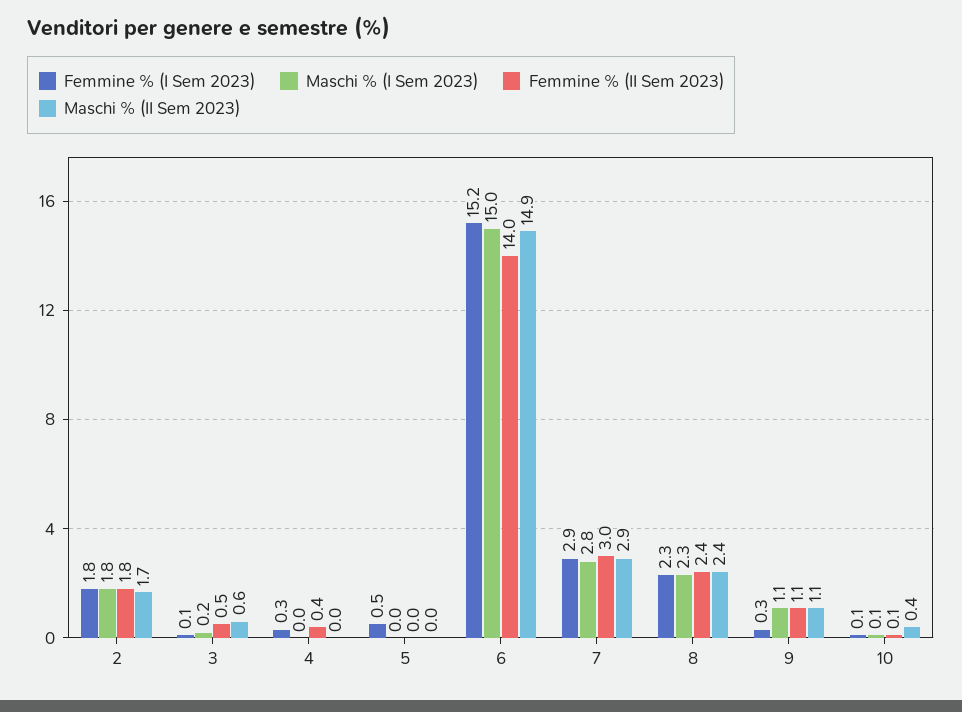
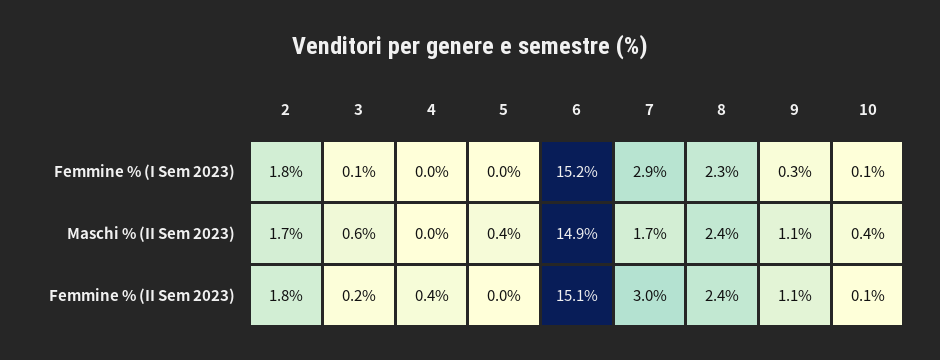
  {
    "Femmine % (I Sem 2023)": {
      "2": 1.8,
      "3": 0.1,
-     "4": 0.3,
+     "4": 0,
-     "5": 0.5,
+     "5": 0,
      "6": 15.2,
      "7": 2.9,
      "8": 2.3,
      "9": 0.3,
      "10": 0.1
    },
-   "Maschi % (I Sem 2023)": {
-     "2": 1.8,
-     "3": 0.2,
-     "4": 0,
-     "5": 0,
-     "6": 15,
-     "7": 2.8,
-     "8": 2.3,
-     "9": 1.1,
-     "10": 0.1
-   },
    "Femmine % (II Sem 2023)": {
      "2": 1.8,
-     "3": 0.5,
+     "3": 0.2,
      "4": 0.4,
      "5": 0,
-     "6": 14,
+     "6": 15.1,
      "7": 3,
      "8": 2.4,
      "9": 1.1,
      "10": 0.1
    },
    "Maschi % (II Sem 2023)": {
      "2": 1.7,
      "3": 0.6,
      "4": 0,
-     "5": 0,
+     "5": 0.4,
      "6": 14.9,
-     "7": 2.9,
+     "7": 1.7,
      "8": 2.4,
      "9": 1.1,
      "10": 0.4
    }
  }

